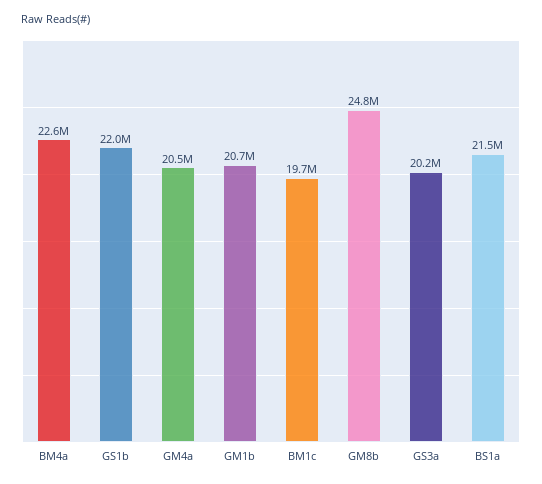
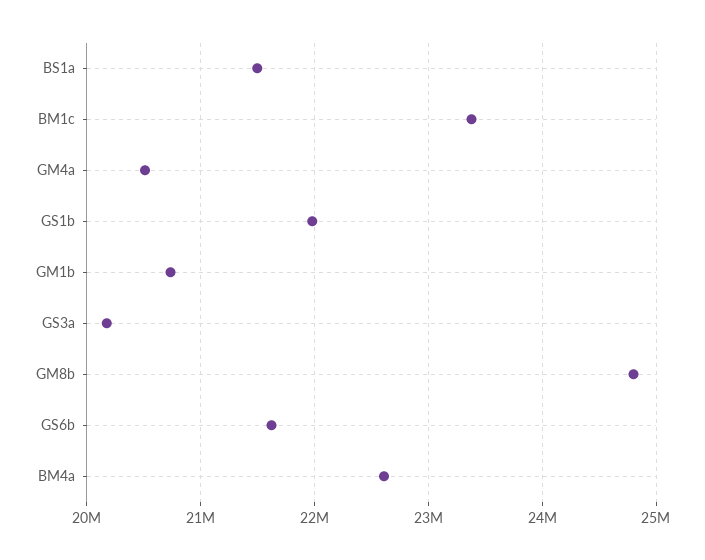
  {
    "BM4a": 22600000,
    "GS1b": 22000000,
    "GM4a": 20500000,
    "GM1b": 20700000,
-   "BM1c": 19700000,
+   "BM1c": 23400000,
    "GM8b": 24800000,
    "GS3a": 20200000,
-   "BS1a": 21500000
+   "BS1a": 21500000,
+   "GS6b": 21600000
  }

